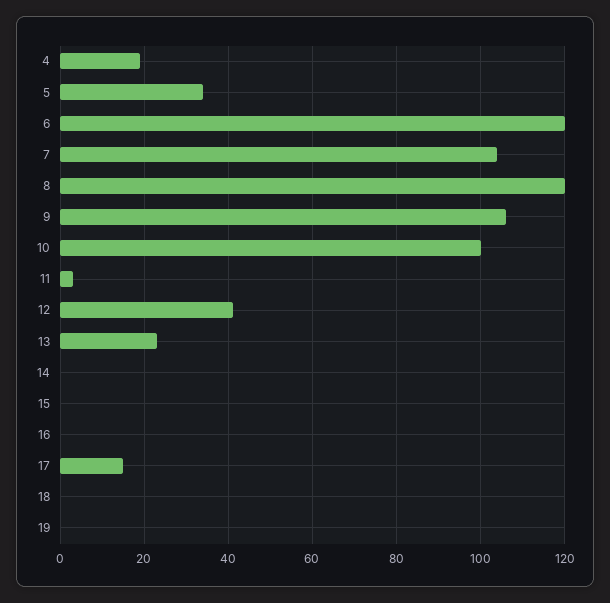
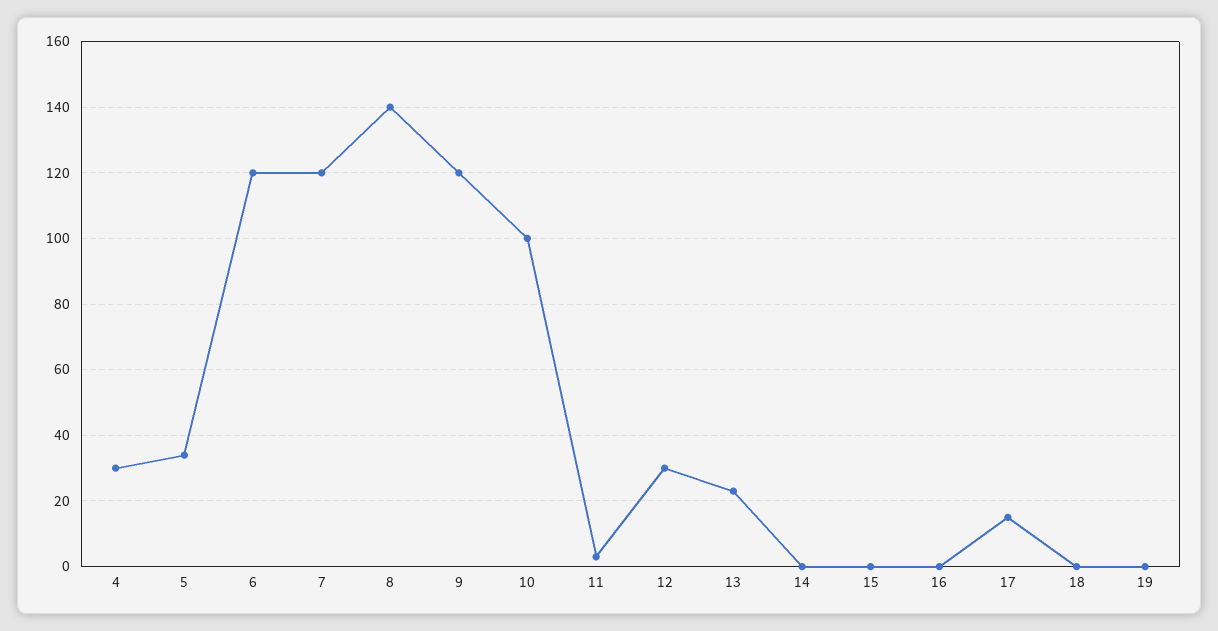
  {
-   "4": 20,
+   "4": 30,
    "5": 35,
    "6": 120,
-   "7": 105,
+   "7": 120,
-   "8": 120,
+   "8": 140,
-   "9": 105,
+   "9": 120,
    "10": 100,
    "11": 5,
-   "12": 40,
+   "12": 30,
    "13": 25,
    "14": 0,
    "15": 0,
    "16": 0,
    "17": 15,
    "18": 0,
    "19": 0
  }

